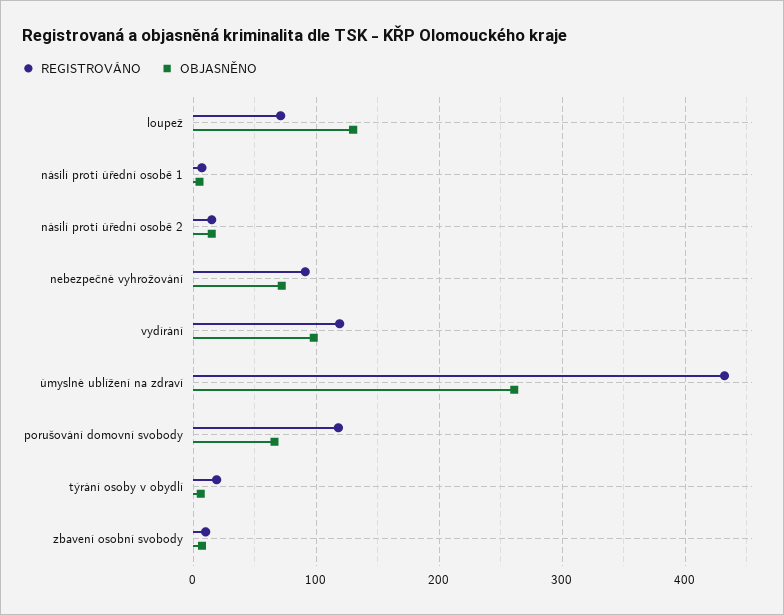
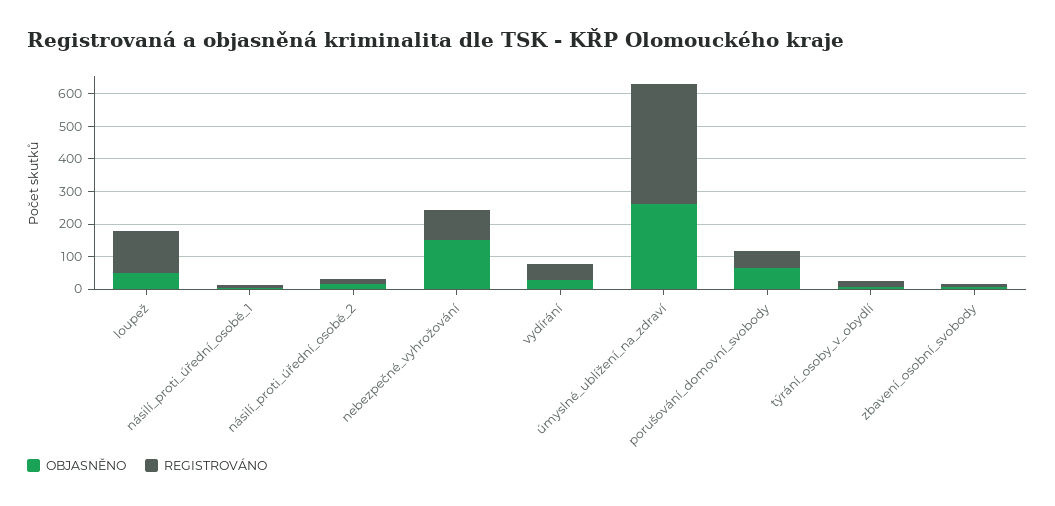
  {
    "REGISTROVÁNO": {
-     "loupež": 70,
+     "loupež": 125,
      "násilí proti úřední osobě 1": 10,
      "násilí proti úřední osobě 2": 20,
      "nebezpečné vyhrožování": 90,
-     "vydírání": 120,
+     "vydírání": 50,
-     "úmyslné ublížení na zdraví": 430,
+     "úmyslné ublížení na zdraví": 375,
-     "porušování domovní svobody": 120,
+     "porušování domovní svobody": 50,
      "týrání osoby v obydlí": 20,
      "zbavení osobní svobody": 10
    },
    "OBJASNĚNO": {
-     "loupež": 130,
+     "loupež": 50,
      "násilí proti úřední osobě 1": 10,
      "násilí proti úřední osobě 2": 20,
-     "nebezpečné vyhrožování": 70,
+     "nebezpečné vyhrožování": 150,
-     "vydírání": 100,
+     "vydírání": 25,
      "úmyslné ublížení na zdraví": 260,
      "porušování domovní svobody": 70,
      "týrání osoby v obydlí": 10,
      "zbavení osobní svobody": 10
    }
  }

